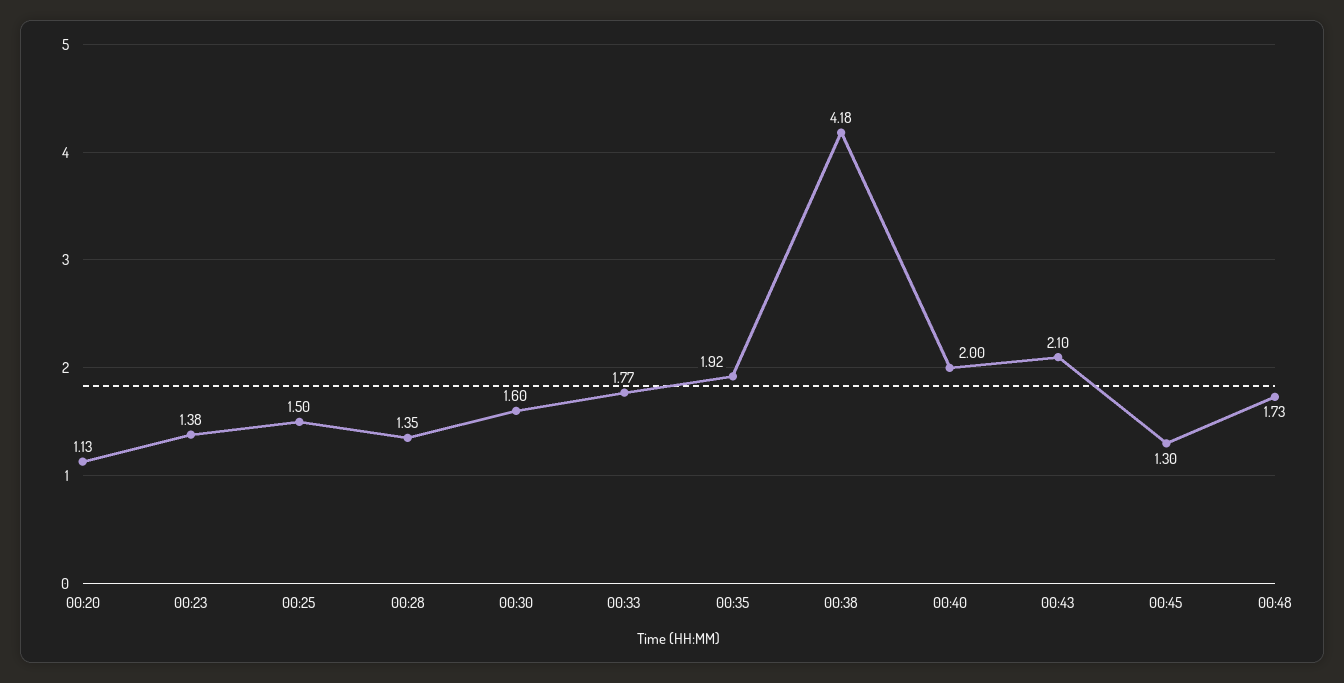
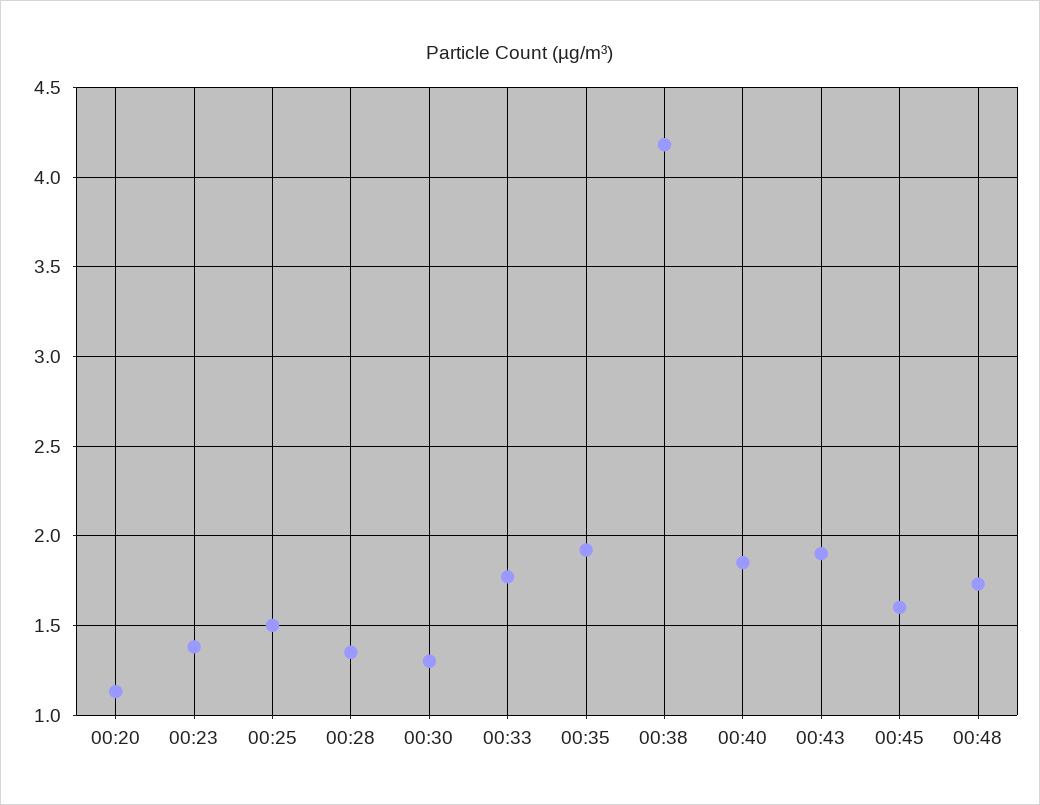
  {
    "00:20": 1.13,
    "00:23": 1.38,
    "00:25": 1.5,
    "00:28": 1.35,
-   "00:30": 1.6,
+   "00:30": 1.3,
    "00:33": 1.77,
    "00:35": 1.92,
    "00:38": 4.18,
-   "00:40": 2,
+   "00:40": 1.85,
-   "00:43": 2.1,
+   "00:43": 1.9,
-   "00:45": 1.3,
+   "00:45": 1.6,
    "00:48": 1.73
  }

